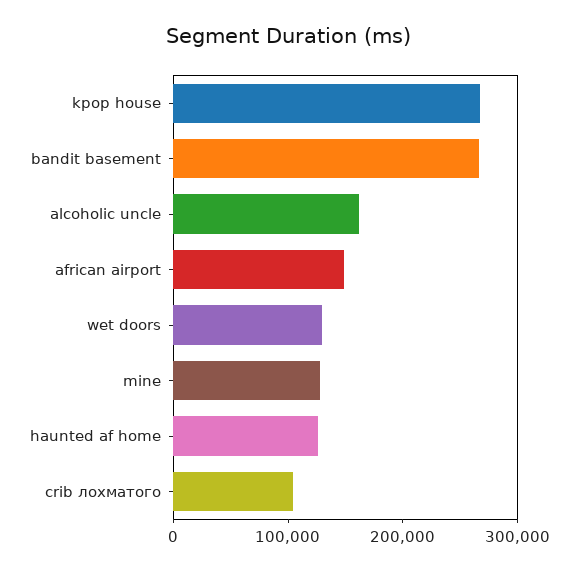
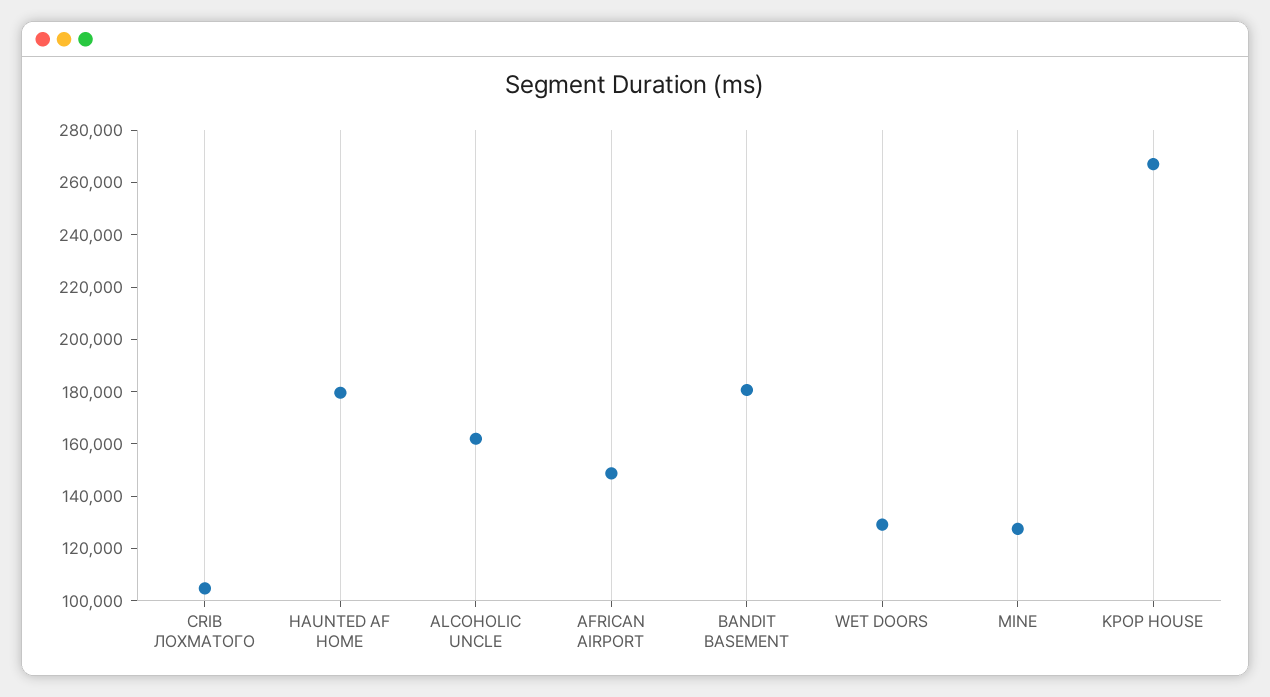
  {
    "kpop house": 265000,
-   "bandit basement": 260000,
+   "bandit basement": 180000,
    "alcoholic uncle": 160000,
    "african airport": 150000,
    "wet doors": 130000,
    "mine": 125000,
-   "haunted af home": 120000,
+   "haunted af home": 180000,
    "crib лохматого": 105000
  }

